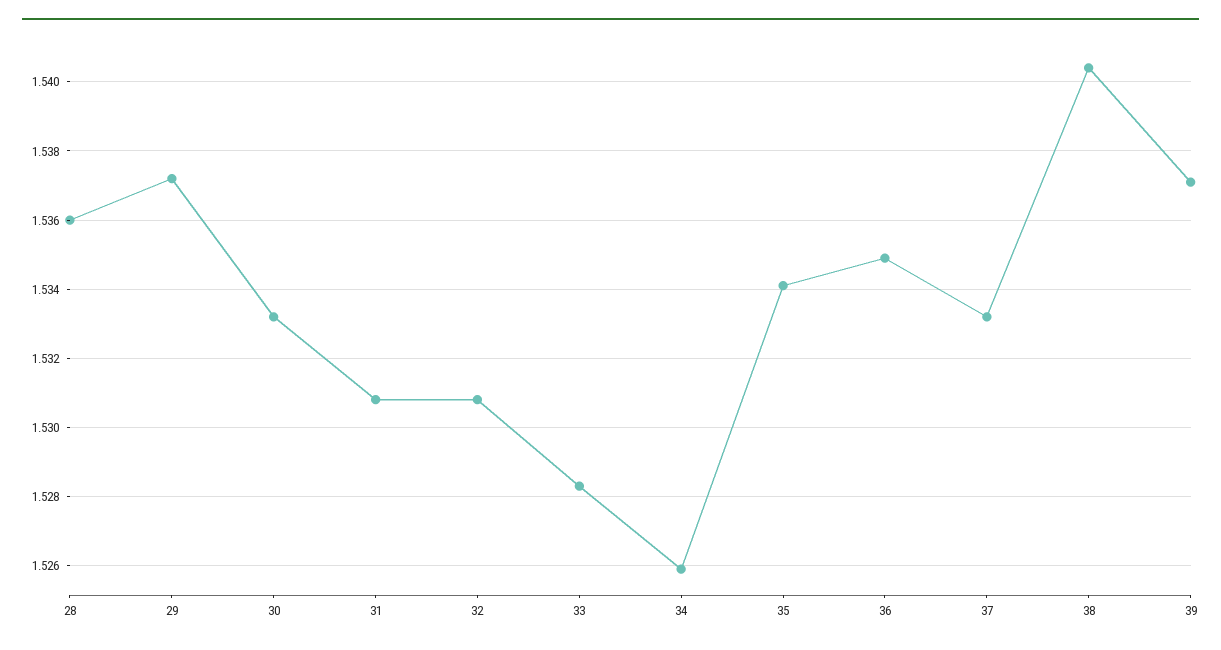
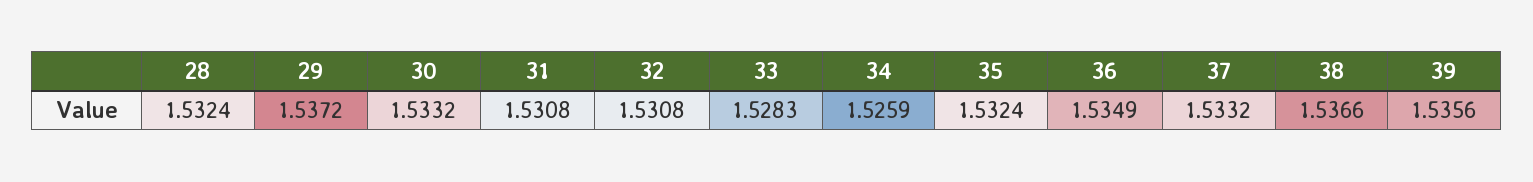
  {
-   "28": 1.536,
+   "28": 1.5324,
    "29": 1.5372,
    "30": 1.5332,
    "31": 1.5308,
    "32": 1.5308,
    "33": 1.5283,
    "34": 1.5259,
-   "35": 1.534,
+   "35": 1.5324,
    "36": 1.5349,
    "37": 1.5332,
-   "38": 1.5405,
+   "38": 1.5366,
-   "39": 1.537
+   "39": 1.5356
  }

